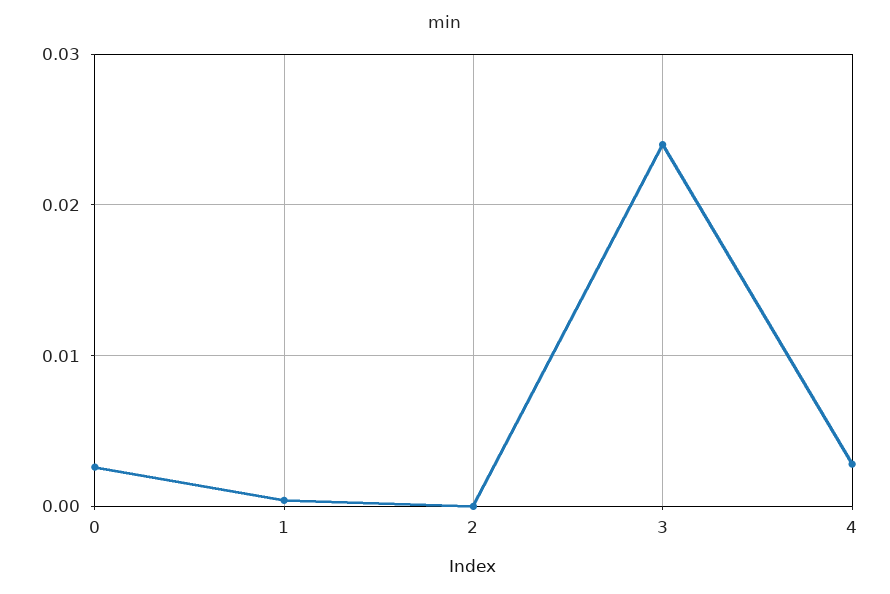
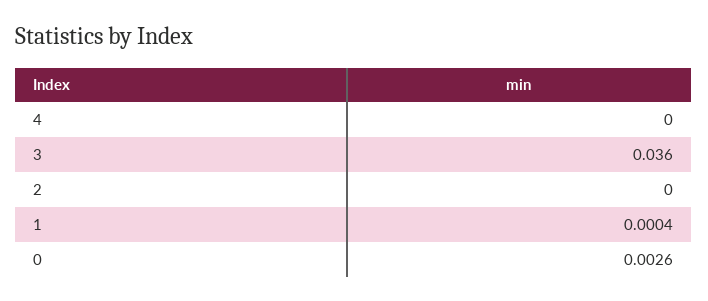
  {
    "0": 0.0026,
    "1": 0.0004,
    "2": 0,
-   "3": 0.024,
+   "3": 0.036,
-   "4": 0.003
+   "4": 0
  }

